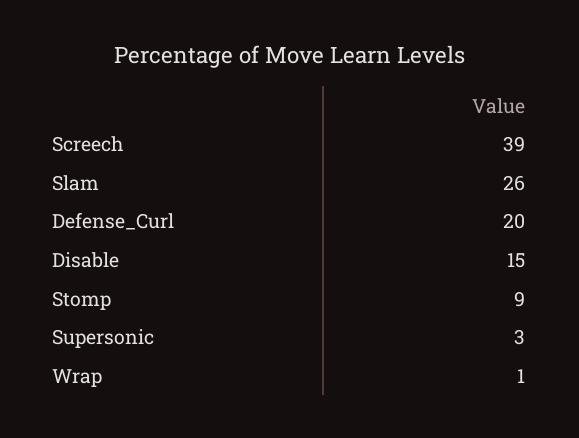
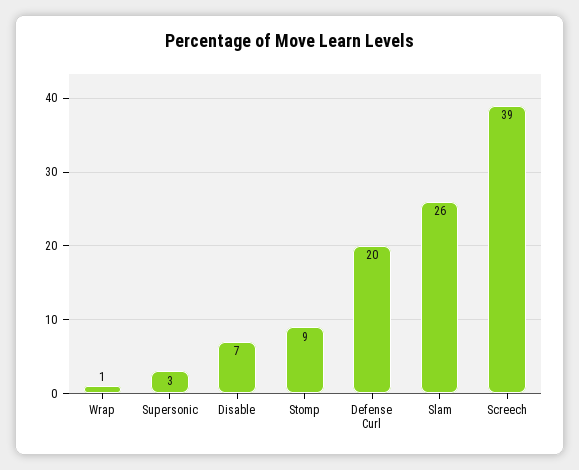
  {
    "Screech": 39,
    "Slam": 26,
    "Defense_Curl": 20,
-   "Disable": 15,
+   "Disable": 7,
    "Stomp": 9,
    "Supersonic": 3,
    "Wrap": 1
  }

